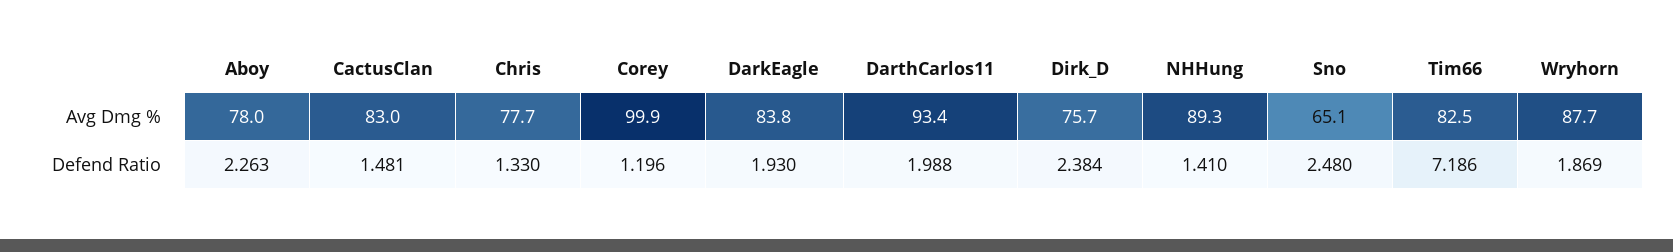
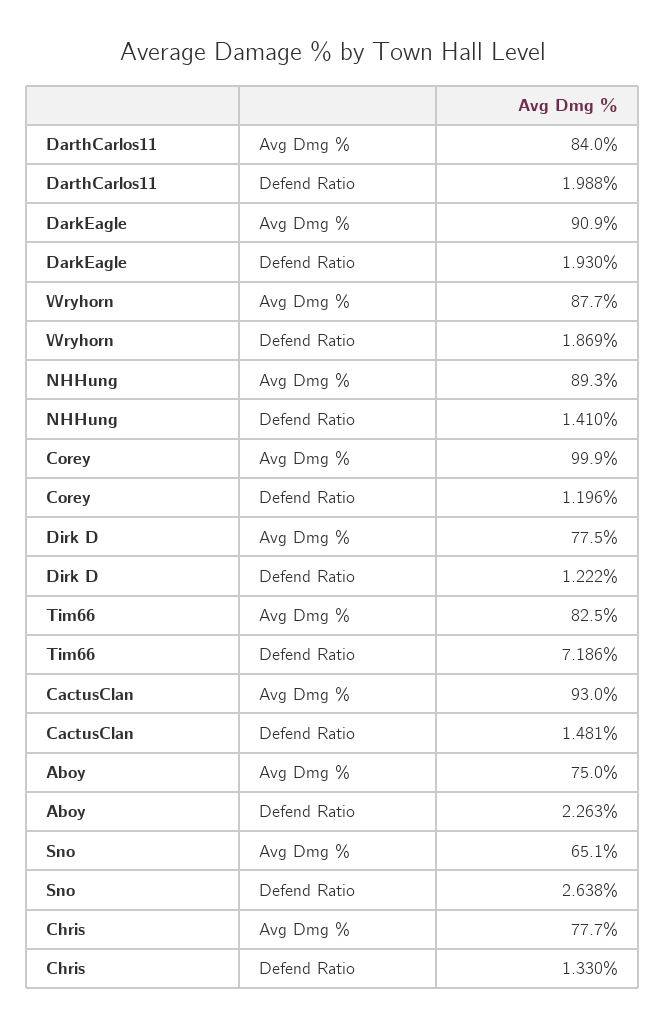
  {
    "Aboy": {
-     "Avg Dmg %": 78,
+     "Avg Dmg %": 75,
      "Defend Ratio": 2.263
    },
    "CactusClan": {
-     "Avg Dmg %": 83,
+     "Avg Dmg %": 93,
      "Defend Ratio": 1.481
    },
    "Chris": {
      "Avg Dmg %": 77.7,
      "Defend Ratio": 1.33
    },
    "Corey": {
      "Avg Dmg %": 99.9,
      "Defend Ratio": 1.196
    },
    "DarkEagle": {
-     "Avg Dmg %": 83.8,
+     "Avg Dmg %": 90.9,
      "Defend Ratio": 1.93
    },
    "DarthCarlos11": {
-     "Avg Dmg %": 93.4,
+     "Avg Dmg %": 84,
      "Defend Ratio": 1.988
    },
    "Dirk_D": {
-     "Avg Dmg %": 75.7,
+     "Avg Dmg %": 77.5,
-     "Defend Ratio": 2.384
+     "Defend Ratio": 1.222
    },
    "NHHung": {
      "Avg Dmg %": 89.3,
      "Defend Ratio": 1.41
    },
    "Sno": {
      "Avg Dmg %": 65.1,
-     "Defend Ratio": 2.48
+     "Defend Ratio": 2.638
    },
    "Tim66": {
      "Avg Dmg %": 82.5,
      "Defend Ratio": 7.186
    },
    "Wryhorn": {
      "Avg Dmg %": 87.7,
      "Defend Ratio": 1.869
    }
  }

